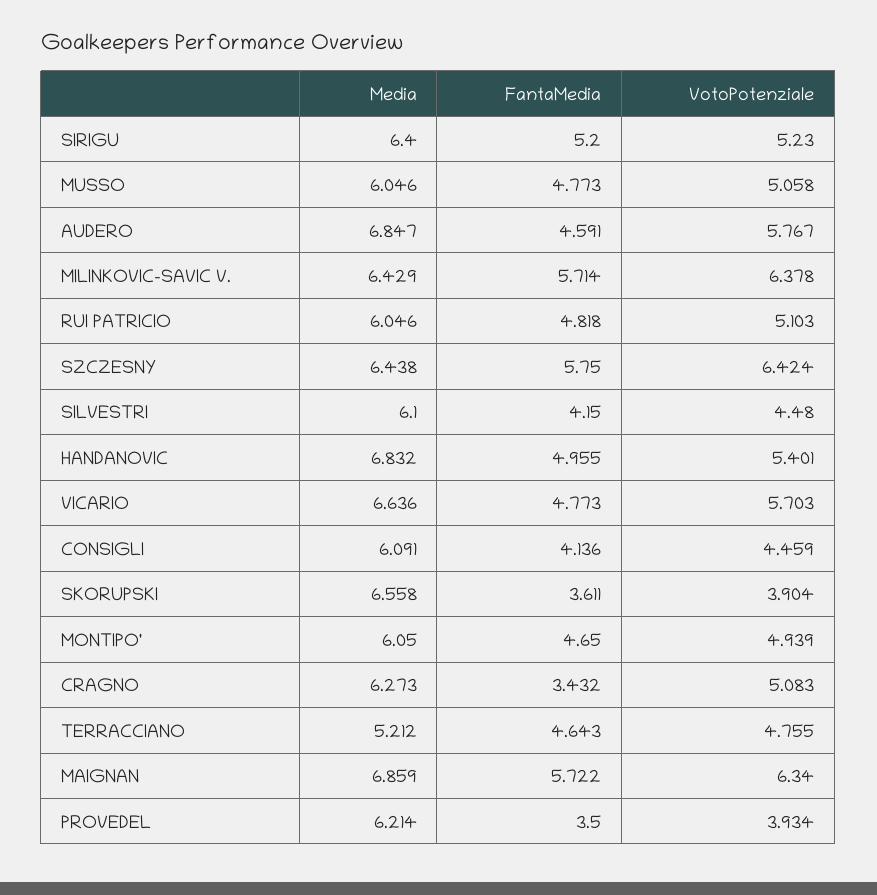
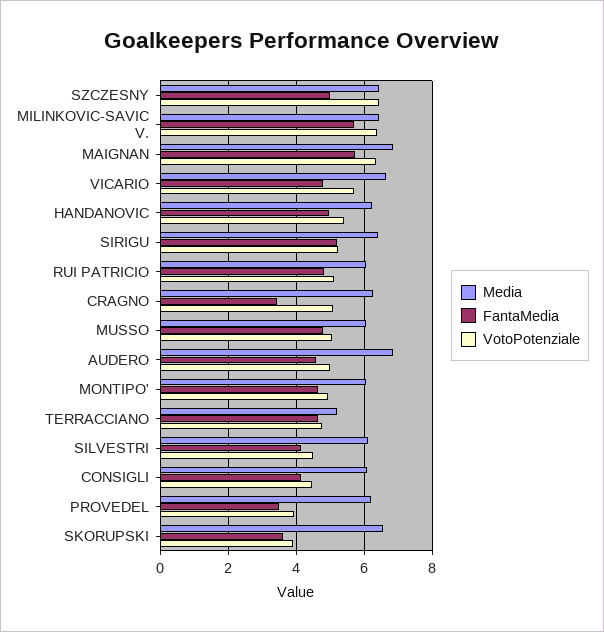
  {
    "Media": {
      "SIRIGU": 6.4,
      "MUSSO": 6.046,
      "AUDERO": 6.847,
      "MILINKOVIC-SAVIC V.": 6.429,
      "RUI PATRICIO": 6.046,
      "SZCZESNY": 6.438,
      "SILVESTRI": 6.1,
-     "HANDANOVIC": 6.832,
+     "HANDANOVIC": 6.2,
      "VICARIO": 6.636,
      "CONSIGLI": 6.091,
      "SKORUPSKI": 6.558,
      "MONTIPO'": 6.05,
      "CRAGNO": 6.273,
      "TERRACCIANO": 5.212,
      "MAIGNAN": 6.859,
      "PROVEDEL": 6.214
    },
    "FantaMedia": {
      "SIRIGU": 5.2,
      "MUSSO": 4.773,
      "AUDERO": 4.591,
      "MILINKOVIC-SAVIC V.": 5.714,
      "RUI PATRICIO": 4.818,
-     "SZCZESNY": 5.75,
+     "SZCZESNY": 5,
      "SILVESTRI": 4.15,
      "HANDANOVIC": 4.955,
      "VICARIO": 4.773,
      "CONSIGLI": 4.136,
      "SKORUPSKI": 3.611,
      "MONTIPO'": 4.65,
      "CRAGNO": 3.432,
      "TERRACCIANO": 4.643,
      "MAIGNAN": 5.722,
      "PROVEDEL": 3.5
    },
    "VotoPotenziale": {
      "SIRIGU": 5.23,
      "MUSSO": 5.058,
-     "AUDERO": 5.767,
+     "AUDERO": 5,
      "MILINKOVIC-SAVIC V.": 6.378,
      "RUI PATRICIO": 5.103,
      "SZCZESNY": 6.424,
      "SILVESTRI": 4.48,
      "HANDANOVIC": 5.401,
      "VICARIO": 5.703,
      "CONSIGLI": 4.459,
      "SKORUPSKI": 3.904,
      "MONTIPO'": 4.939,
      "CRAGNO": 5.083,
      "TERRACCIANO": 4.755,
      "MAIGNAN": 6.34,
      "PROVEDEL": 3.934
    }
  }

